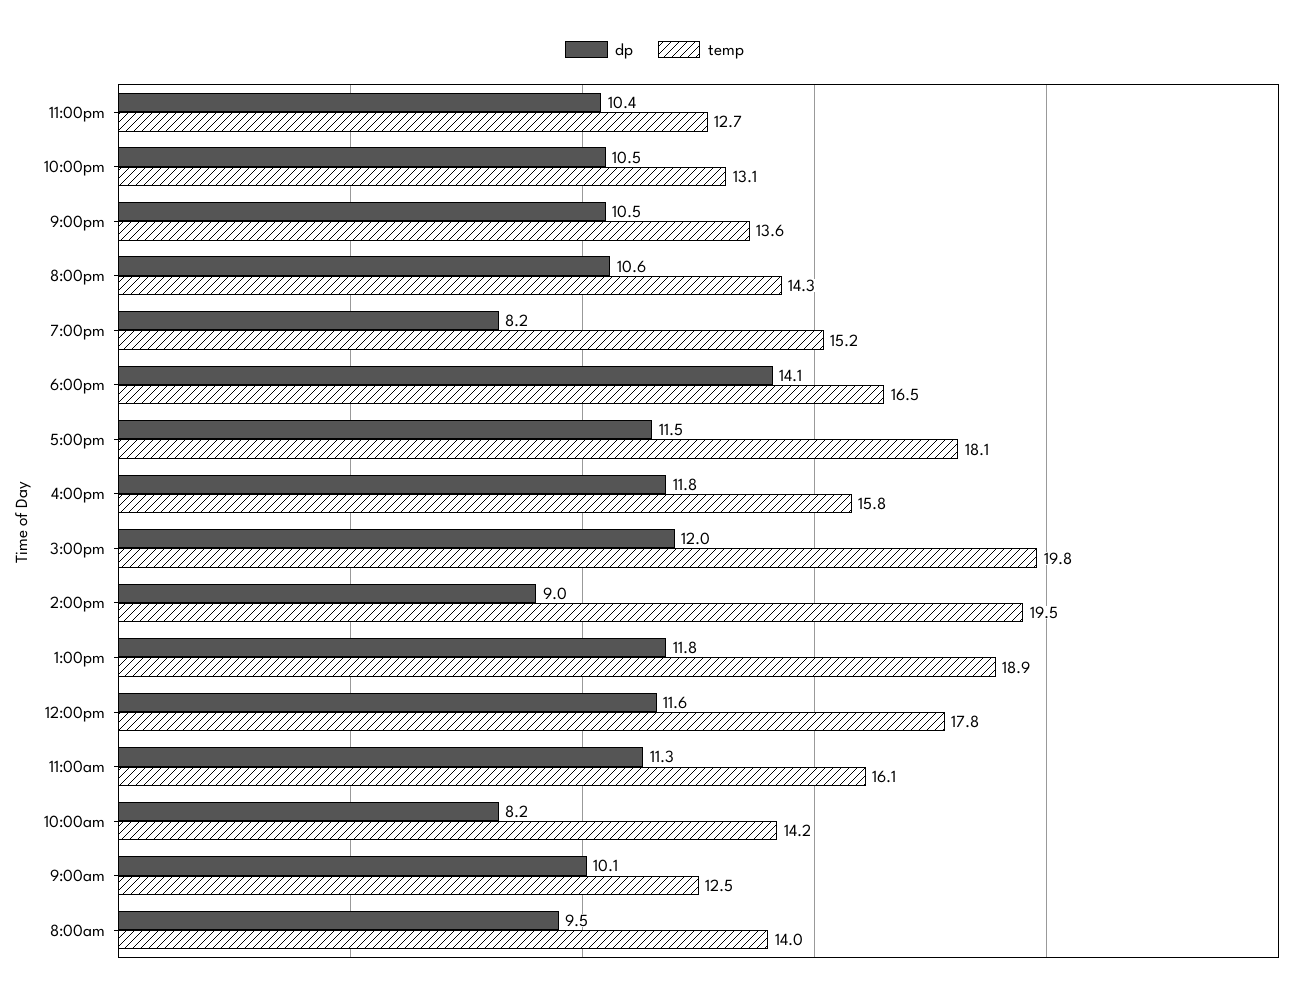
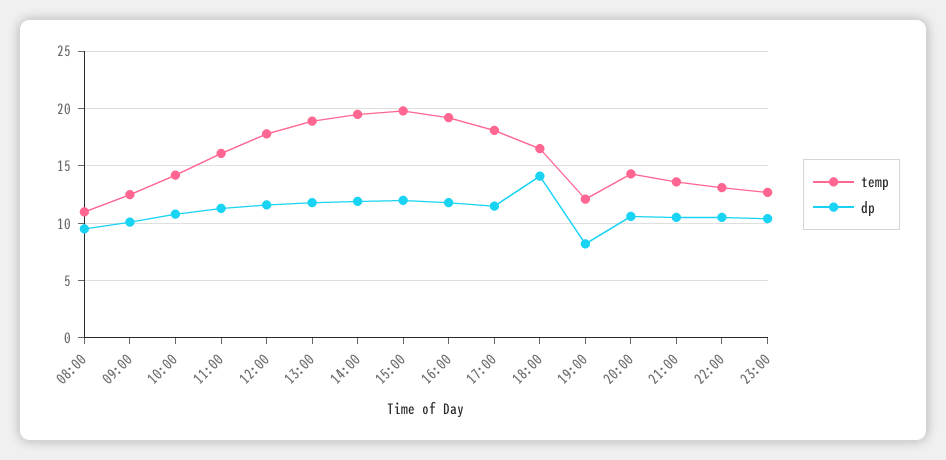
  {
    "dp": {
      "11:00pm": 10.4,
      "10:00pm": 10.5,
      "9:00pm": 10.5,
      "8:00pm": 10.6,
      "7:00pm": 8.2,
      "6:00pm": 14.1,
      "5:00pm": 11.5,
      "4:00pm": 11.8,
      "3:00pm": 12,
-     "2:00pm": 9,
+     "2:00pm": 12,
      "1:00pm": 11.8,
      "12:00pm": 11.6,
      "11:00am": 11.3,
-     "10:00am": 8.2,
+     "10:00am": 11,
      "9:00am": 10.1,
      "8:00am": 9.5
    },
    "temp": {
      "11:00pm": 12.7,
      "10:00pm": 13.1,
      "9:00pm": 13.6,
      "8:00pm": 14.3,
-     "7:00pm": 15.2,
+     "7:00pm": 12,
      "6:00pm": 16.5,
      "5:00pm": 18.1,
-     "4:00pm": 15.8,
+     "4:00pm": 19,
      "3:00pm": 19.8,
      "2:00pm": 19.5,
      "1:00pm": 18.9,
      "12:00pm": 17.8,
      "11:00am": 16.1,
      "10:00am": 14.2,
      "9:00am": 12.5,
-     "8:00am": 14
+     "8:00am": 11
    }
  }

